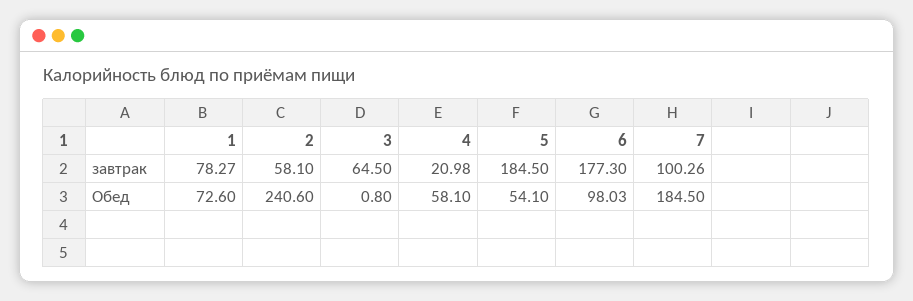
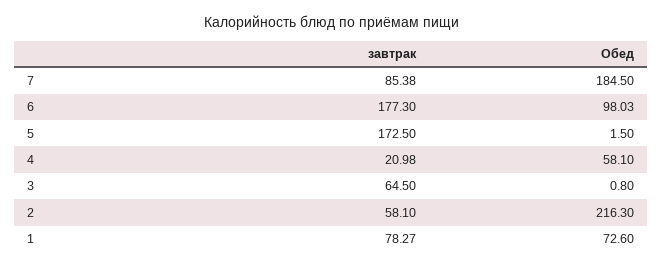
  {
    "1": {
      "завтрак": 78.27,
      "Обед": 72.6
    },
    "2": {
      "завтрак": 58.1,
-     "Обед": 240.6
+     "Обед": 216.3
    },
    "3": {
      "завтрак": 64.5,
      "Обед": 0.8
    },
    "4": {
      "завтрак": 20.98,
      "Обед": 58.1
    },
    "5": {
-     "завтрак": 184.5,
+     "завтрак": 172.5,
-     "Обед": 54.1
+     "Обед": 1.5
    },
    "6": {
      "завтрак": 177.3,
      "Обед": 98.03
    },
    "7": {
-     "завтрак": 100.26,
+     "завтрак": 85.38,
      "Обед": 184.5
    }
  }

